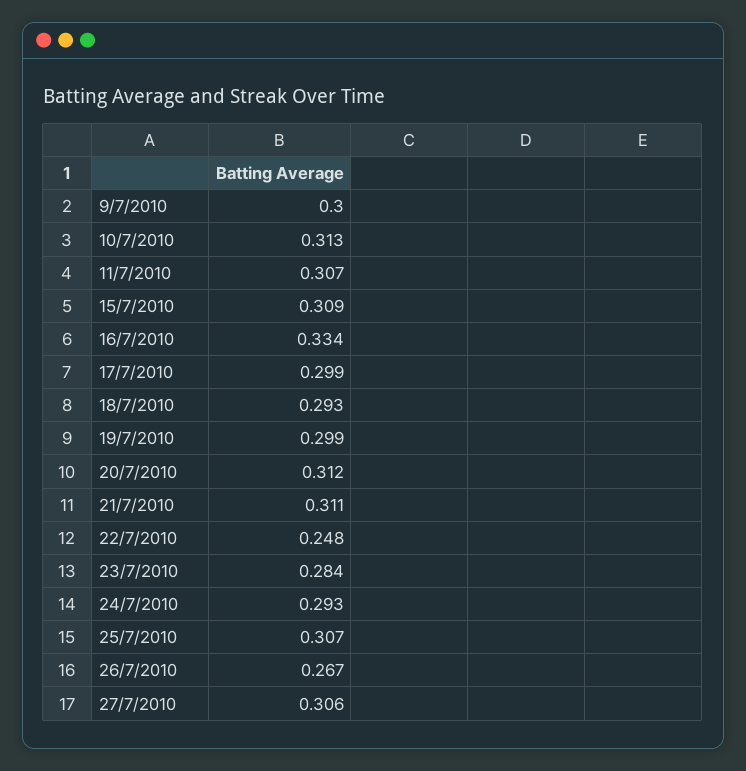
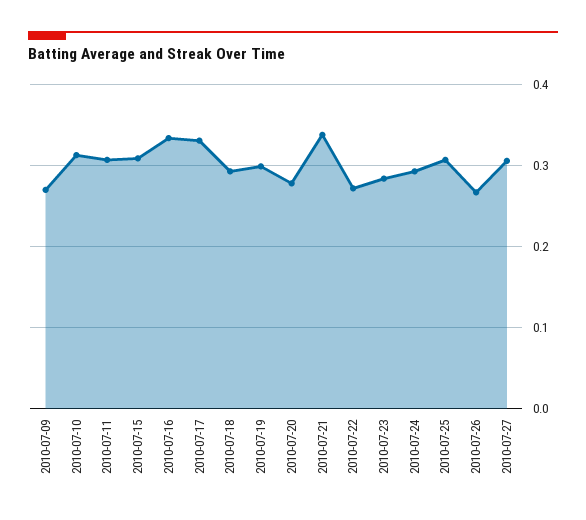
  {
-   "9/7/2010": 0.3,
+   "9/7/2010": 0.27,
    "10/7/2010": 0.313,
    "11/7/2010": 0.307,
    "15/7/2010": 0.309,
    "16/7/2010": 0.334,
-   "17/7/2010": 0.299,
+   "17/7/2010": 0.33,
    "18/7/2010": 0.293,
    "19/7/2010": 0.299,
-   "20/7/2010": 0.312,
+   "20/7/2010": 0.28,
-   "21/7/2010": 0.311,
+   "21/7/2010": 0.34,
-   "22/7/2010": 0.248,
+   "22/7/2010": 0.27,
    "23/7/2010": 0.284,
    "24/7/2010": 0.293,
    "25/7/2010": 0.307,
    "26/7/2010": 0.267,
    "27/7/2010": 0.306
  }

